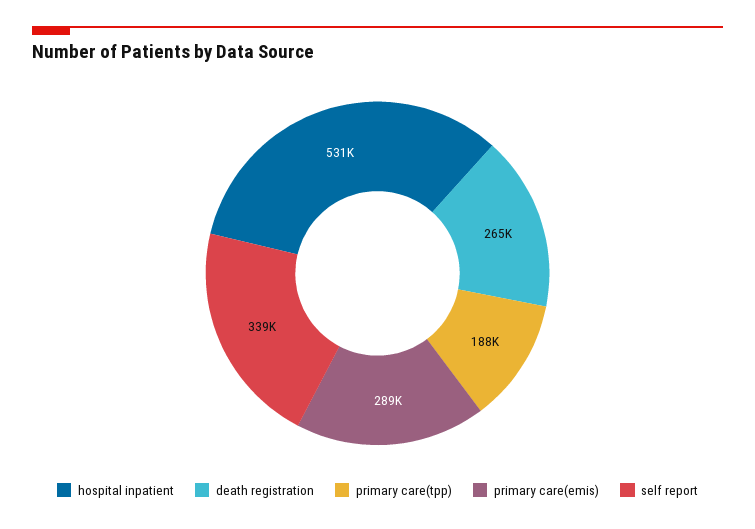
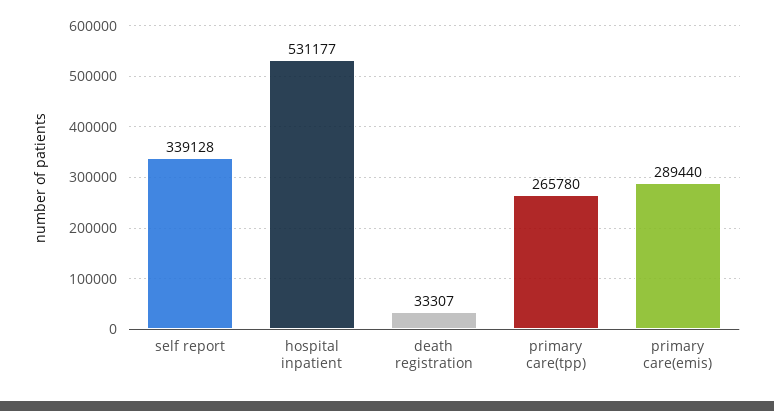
  {
    "hospital inpatient": 531177,
-   "death registration": 265000,
+   "death registration": 33307,
-   "primary care(tpp)": 188000,
+   "primary care(tpp)": 265780,
    "primary care(emis)": 289440,
    "self report": 339128
  }

